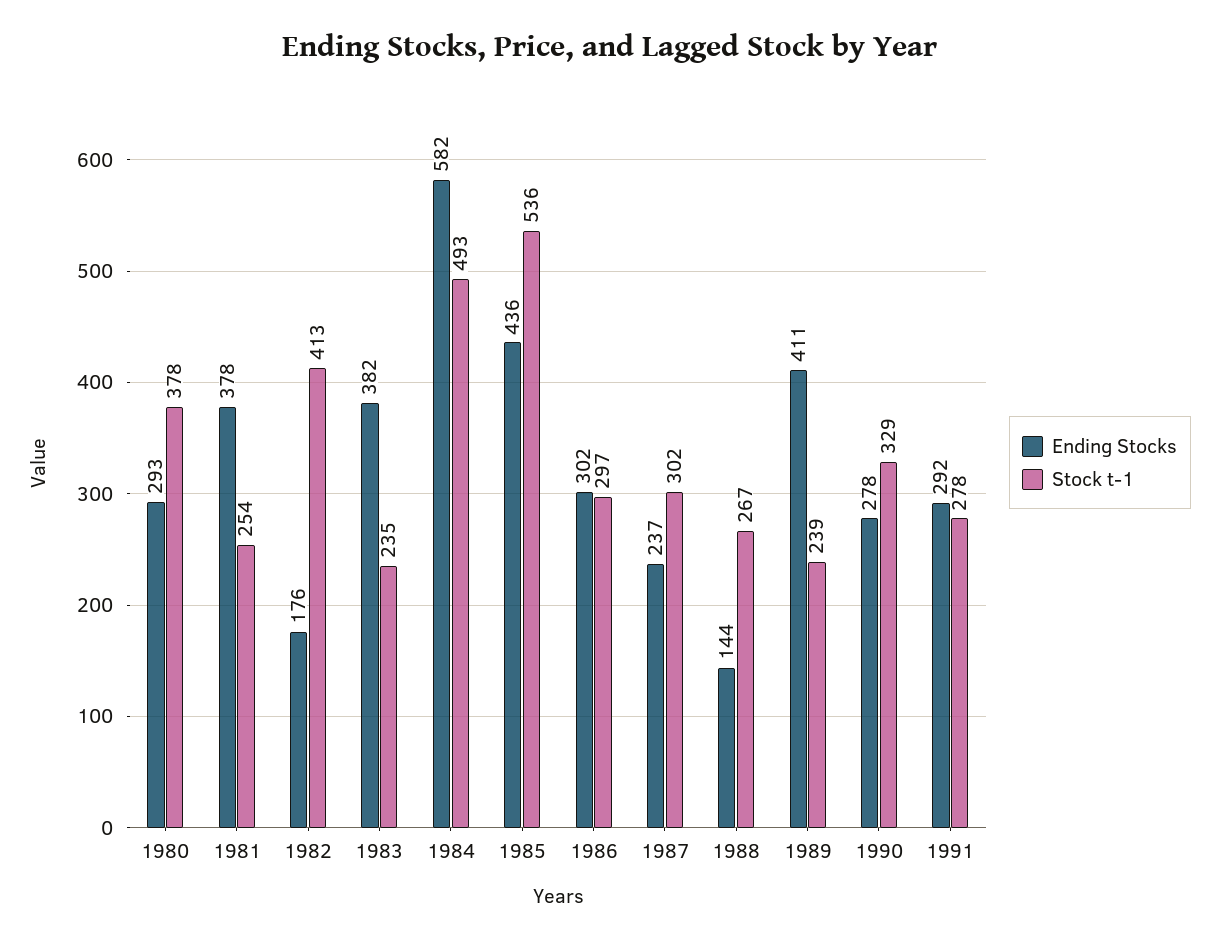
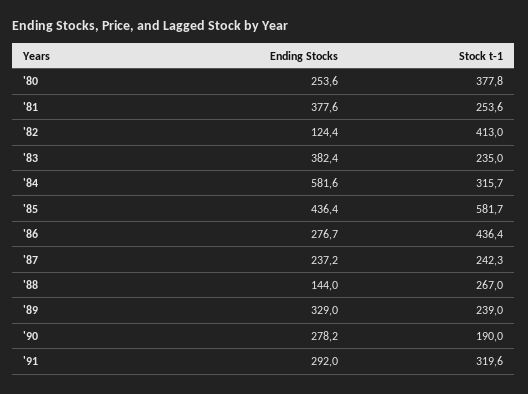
  {
    "Ending Stocks": {
-     "1980": 293,
+     "1980": 253.6,
      "1981": 377.6,
-     "1982": 176,
+     "1982": 124.4,
      "1983": 382.4,
      "1984": 581.6,
      "1985": 436.4,
-     "1986": 302,
+     "1986": 276.7,
      "1987": 237.2,
      "1988": 144,
-     "1989": 411,
+     "1989": 329,
      "1990": 278.2,
      "1991": 292
    },
    "Stock t-1": {
      "1980": 377.8,
      "1981": 253.6,
      "1982": 413,
      "1983": 235,
-     "1984": 493,
+     "1984": 315.7,
-     "1985": 536,
+     "1985": 581.7,
-     "1986": 297,
+     "1986": 436.4,
-     "1987": 302,
+     "1987": 242.3,
      "1988": 267,
      "1989": 239,
-     "1990": 329,
+     "1990": 190,
-     "1991": 278
+     "1991": 319.6
    }
  }

